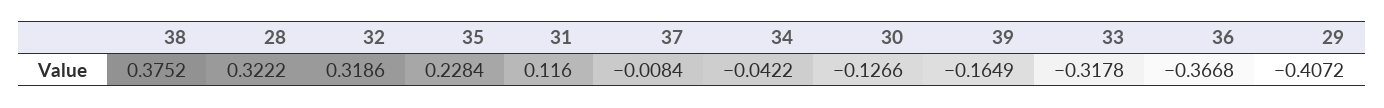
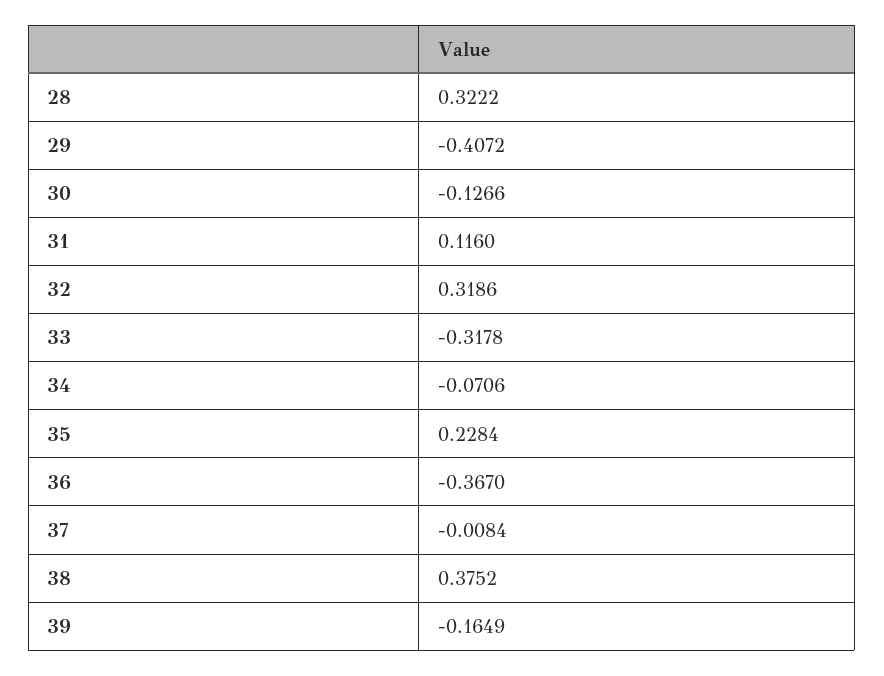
  {
    "38": 0.3752,
    "28": 0.3222,
    "32": 0.3186,
    "35": 0.2284,
    "31": 0.116,
    "37": -0.0084,
-   "34": -0.0422,
+   "34": -0.0706,
    "30": -0.1266,
    "39": -0.1649,
    "33": -0.3178,
-   "36": -0.3668,
+   "36": -0.367,
    "29": -0.4072
  }

